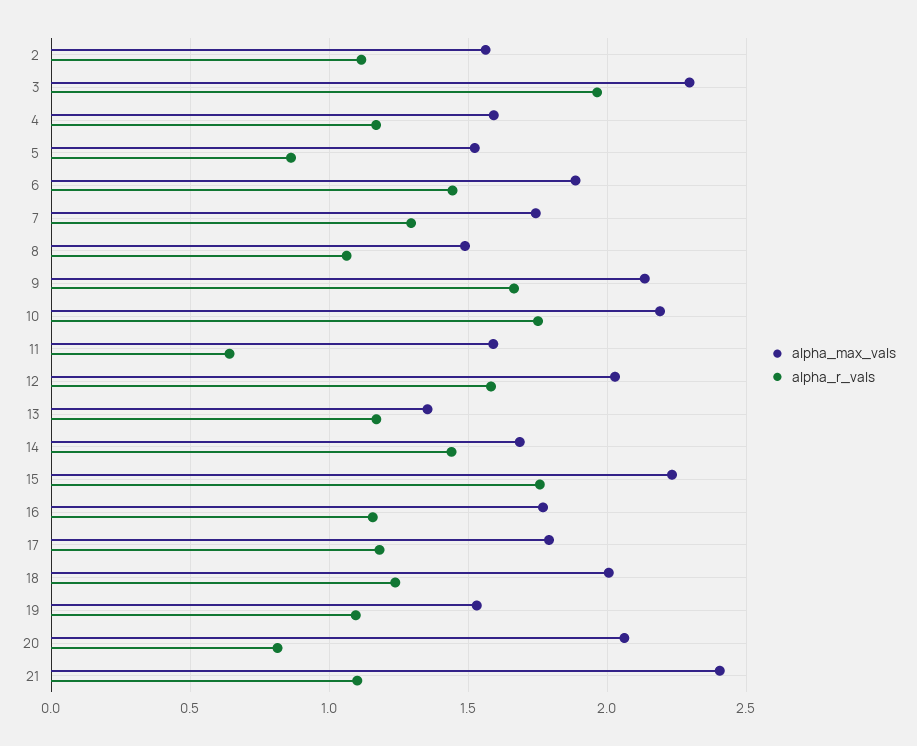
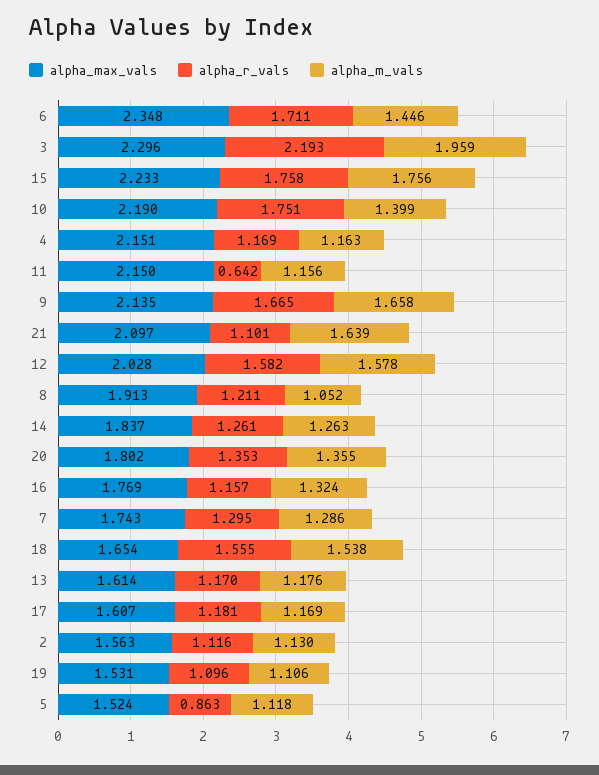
  {
    "alpha_max_vals": {
      "2": 1.563,
      "3": 2.296,
-     "4": 1.6,
+     "4": 2.151,
      "5": 1.524,
-     "6": 1.9,
+     "6": 2.348,
      "7": 1.743,
-     "8": 1.5,
+     "8": 1.913,
      "9": 2.135,
      "10": 2.19,
-     "11": 1.6,
+     "11": 2.15,
      "12": 2.028,
-     "13": 1.35,
+     "13": 1.614,
-     "14": 1.7,
+     "14": 1.837,
      "15": 2.233,
      "16": 1.769,
-     "17": 1.8,
+     "17": 1.607,
-     "18": 2,
+     "18": 1.654,
      "19": 1.531,
-     "20": 2.05,
+     "20": 1.802,
-     "21": 2.4
+     "21": 2.097
    },
    "alpha_r_vals": {
      "2": 1.116,
-     "3": 1.95,
+     "3": 2.193,
      "4": 1.169,
      "5": 0.863,
-     "6": 1.45,
+     "6": 1.711,
      "7": 1.295,
-     "8": 1.05,
+     "8": 1.211,
      "9": 1.665,
      "10": 1.751,
      "11": 0.642,
      "12": 1.582,
      "13": 1.17,
-     "14": 1.45,
+     "14": 1.261,
      "15": 1.758,
      "16": 1.157,
      "17": 1.181,
-     "18": 1.25,
+     "18": 1.555,
      "19": 1.096,
-     "20": 0.8,
+     "20": 1.353,
      "21": 1.101
-   }
+   },
+   "alpha_m_vals": {
+     "6": 1.446,
+     "3": 1.959,
+     "15": 1.756,
+     "10": 1.399,
+     "4": 1.163,
+     "11": 1.156,
+     "9": 1.658,
+     "21": 1.639,
+     "12": 1.578,
+     "8": 1.052,
+     "14": 1.263,
+     "20": 1.355,
+     "16": 1.324,
+     "7": 1.286,
+     "18": 1.538,
+     "13": 1.176,
+     "17": 1.169,
+     "2": 1.13,
+     "19": 1.106,
+     "5": 1.118
+   }
  }

